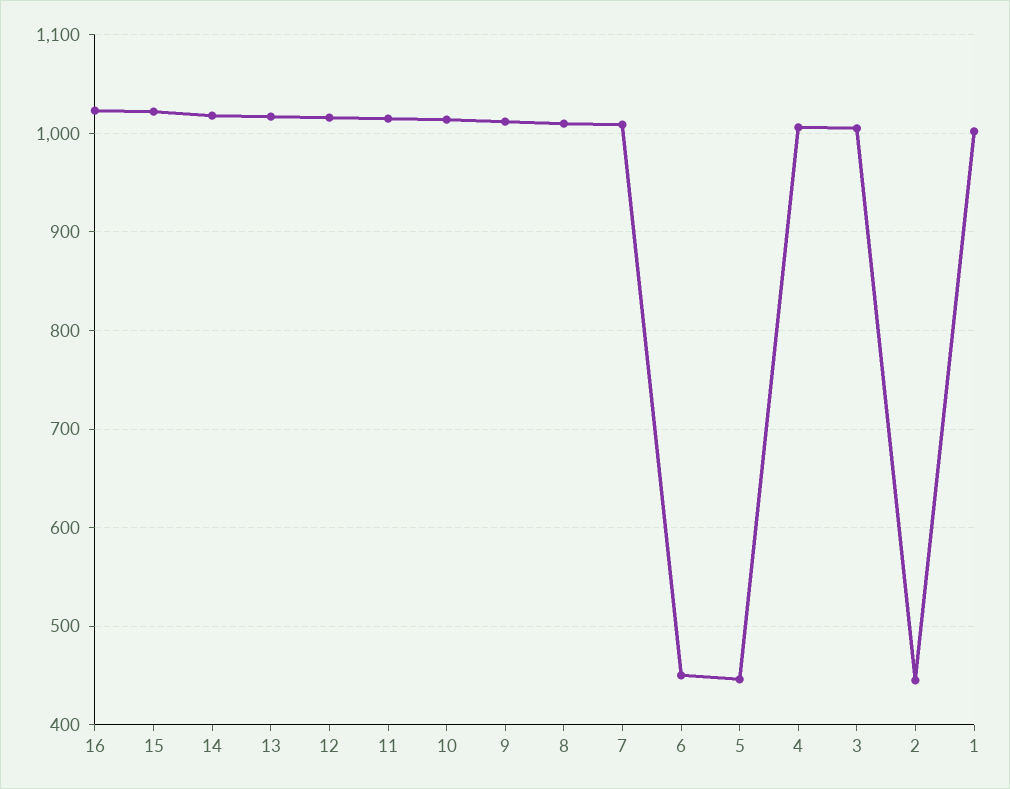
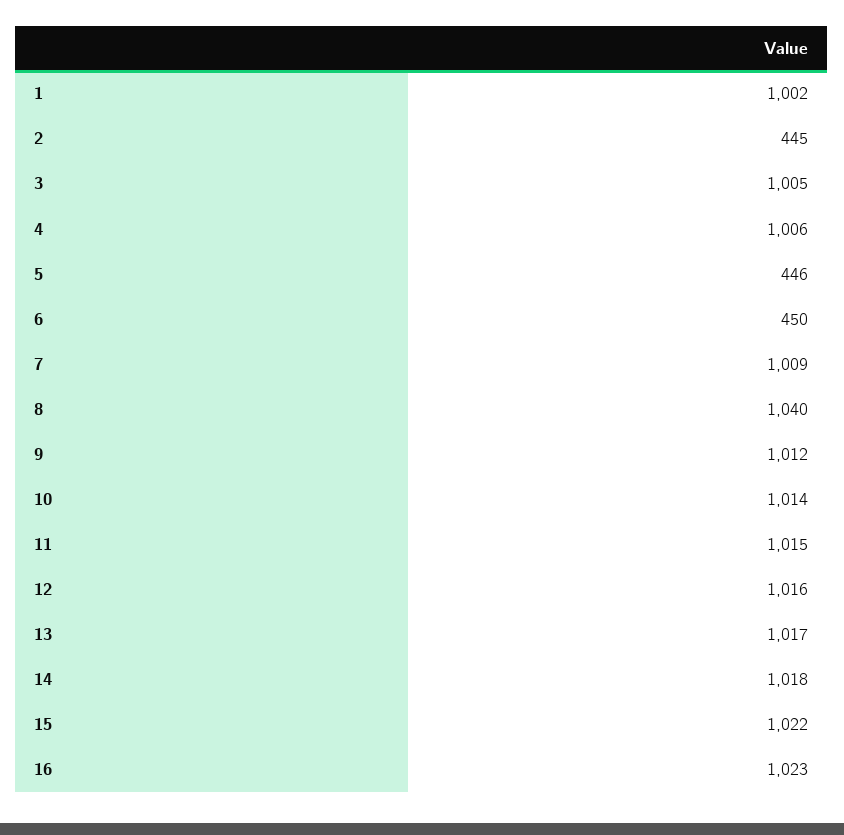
  {
    "16": 1023,
    "15": 1022,
    "14": 1018,
    "13": 1017,
    "12": 1016,
    "11": 1015,
    "10": 1014,
    "9": 1012,
-   "8": 1010,
+   "8": 1040,
    "7": 1009,
    "6": 450,
    "5": 446,
    "4": 1006,
    "3": 1005,
    "2": 445,
    "1": 1002
  }

